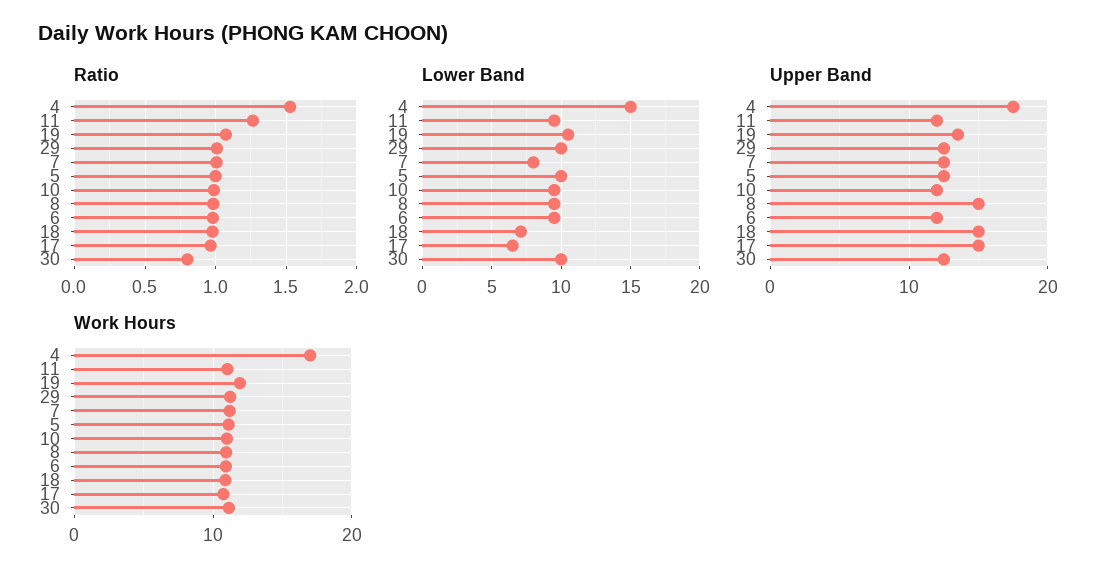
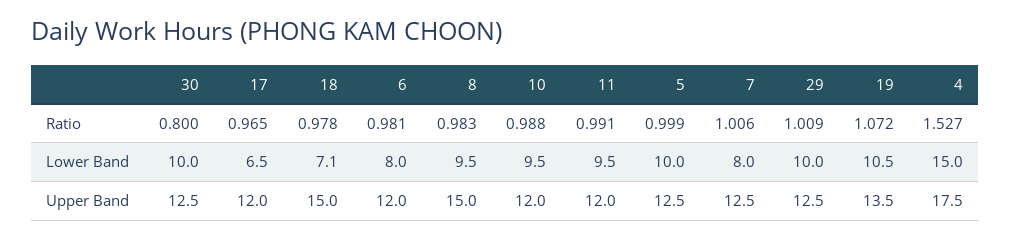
  {
    "Ratio": {
      "4": 1.527,
-     "11": 1.25,
+     "11": 0.991,
      "19": 1.072,
      "29": 1.009,
      "7": 1.006,
      "5": 0.999,
      "10": 0.988,
      "8": 0.983,
      "6": 0.981,
      "18": 0.978,
      "17": 0.965,
      "30": 0.8
    },
    "Lower Band": {
      "4": 15,
      "11": 9.5,
      "19": 10.5,
      "29": 10,
      "7": 8,
      "5": 10,
      "10": 9.5,
      "8": 9.5,
-     "6": 9.5,
+     "6": 8,
      "18": 7.1,
      "17": 6.5,
      "30": 10
    },
    "Upper Band": {
      "4": 17.5,
      "11": 12,
      "19": 13.5,
      "29": 12.5,
      "7": 12.5,
      "5": 12.5,
      "10": 12,
      "8": 15,
      "6": 12,
      "18": 15,
-     "17": 15,
+     "17": 12,
      "30": 12.5
-   },
+   }
-   "Work Hours": {
-     "4": 17,
-     "11": 11,
-     "19": 12,
-     "29": 11,
-     "7": 11,
-     "5": 11,
-     "10": 11,
-     "8": 11,
-     "6": 11,
-     "18": 11,
-     "17": 11,
-     "30": 11
-   }
  }

